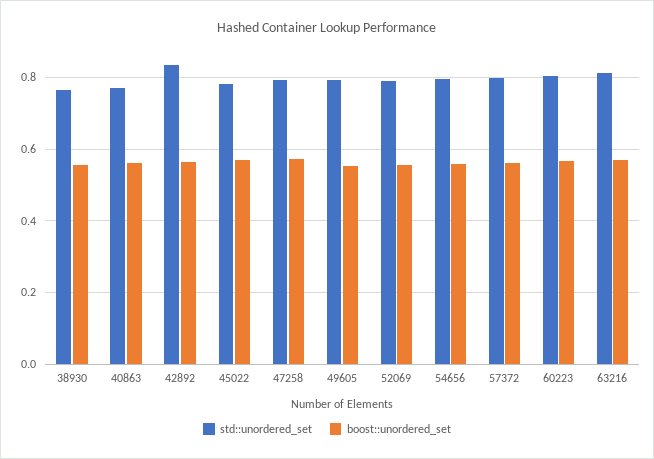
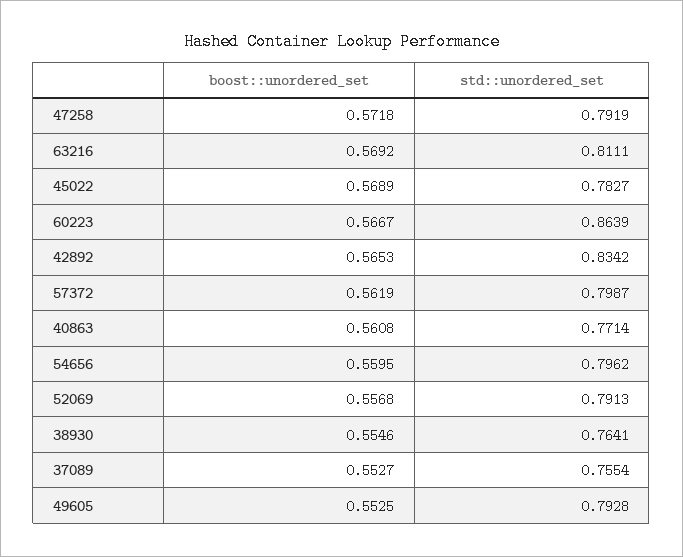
  {
    "std::unordered_set": {
      "38930": 0.7641,
      "40863": 0.7714,
      "42892": 0.8342,
      "45022": 0.7827,
      "47258": 0.7919,
      "49605": 0.7928,
      "52069": 0.7913,
      "54656": 0.7962,
      "57372": 0.7987,
-     "60223": 0.8,
+     "60223": 0.8639,
-     "63216": 0.8111
+     "63216": 0.8111,
+     "37089": 0.7554
    },
    "boost::unordered_set": {
      "38930": 0.5546,
      "40863": 0.5608,
      "42892": 0.5653,
      "45022": 0.5689,
      "47258": 0.5718,
      "49605": 0.5525,
      "52069": 0.5568,
      "54656": 0.5595,
      "57372": 0.5619,
      "60223": 0.5667,
-     "63216": 0.5692
+     "63216": 0.5692,
+     "37089": 0.5527
    }
  }

